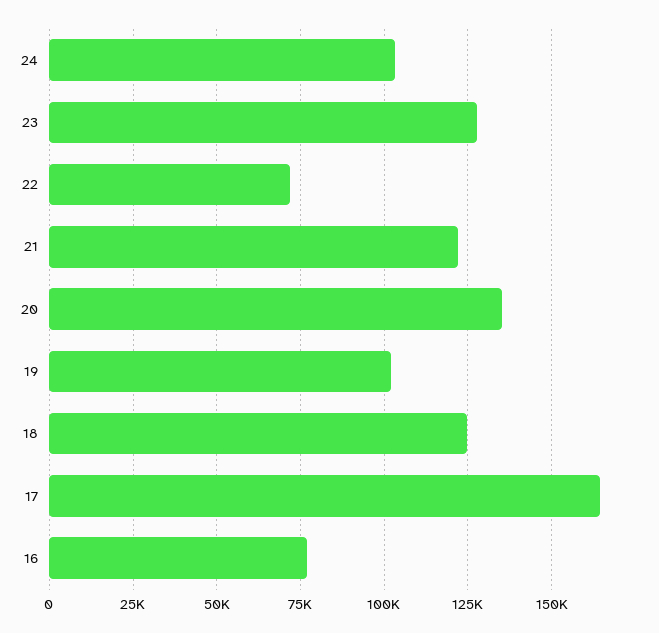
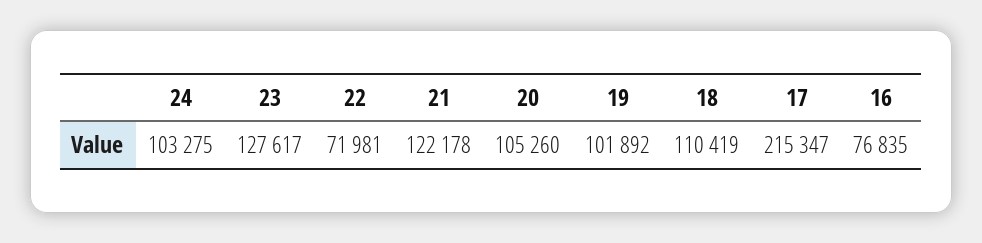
  {
    "24": 103275,
    "23": 127617,
    "22": 71981,
    "21": 122178,
-   "20": 135000,
+   "20": 105260,
    "19": 101892,
-   "18": 125000,
+   "18": 110419,
-   "17": 165000,
+   "17": 215347,
    "16": 76835
  }

